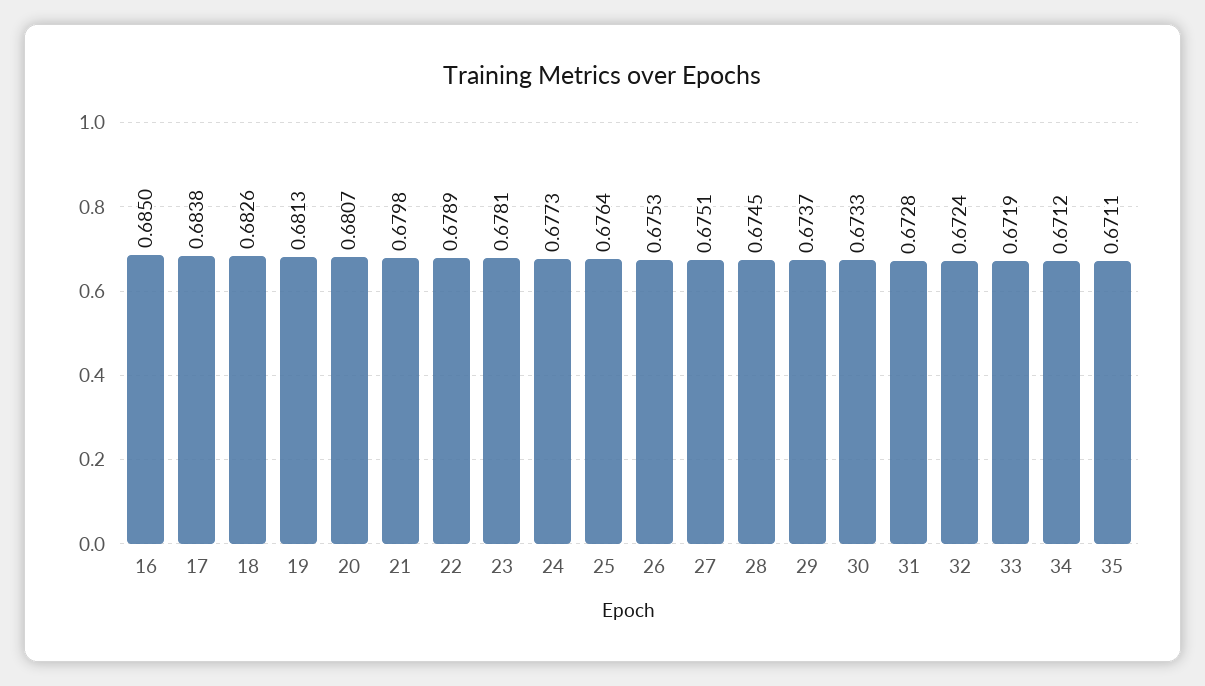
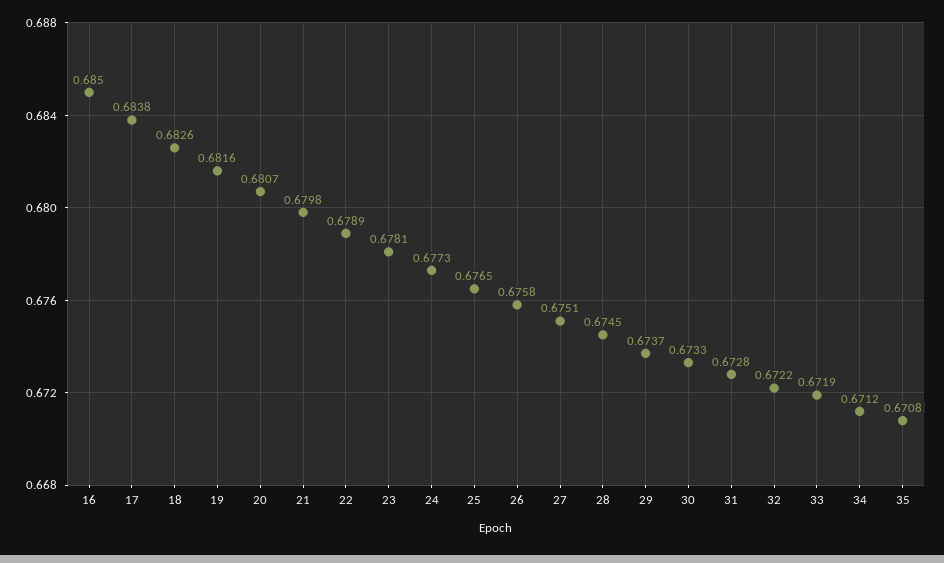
  {
    "16": 0.685,
    "17": 0.6838,
    "18": 0.6826,
-   "19": 0.6813,
+   "19": 0.6816,
    "20": 0.6807,
    "21": 0.6798,
    "22": 0.6789,
    "23": 0.6781,
    "24": 0.6773,
-   "25": 0.6764,
+   "25": 0.6765,
-   "26": 0.6753,
+   "26": 0.6758,
    "27": 0.6751,
    "28": 0.6745,
    "29": 0.6737,
    "30": 0.6733,
    "31": 0.6728,
-   "32": 0.6724,
+   "32": 0.6722,
    "33": 0.6719,
    "34": 0.6712,
-   "35": 0.6711
+   "35": 0.6708
  }

